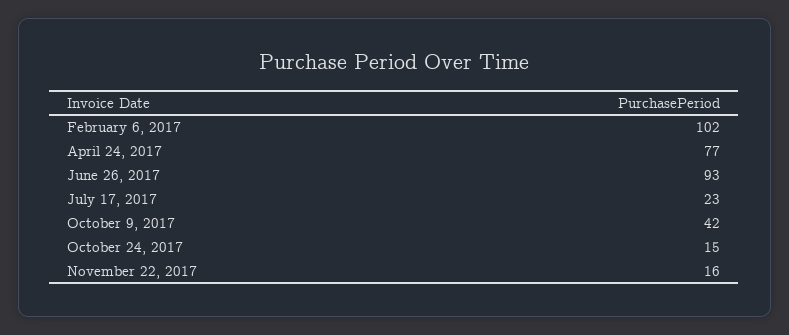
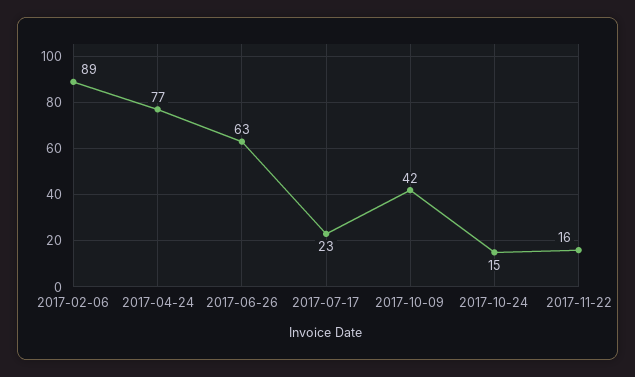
  {
-   "February 6, 2017": 102,
+   "February 6, 2017": 89,
    "April 24, 2017": 77,
-   "June 26, 2017": 93,
+   "June 26, 2017": 63,
    "July 17, 2017": 23,
    "October 9, 2017": 42,
    "October 24, 2017": 15,
    "November 22, 2017": 16
  }

